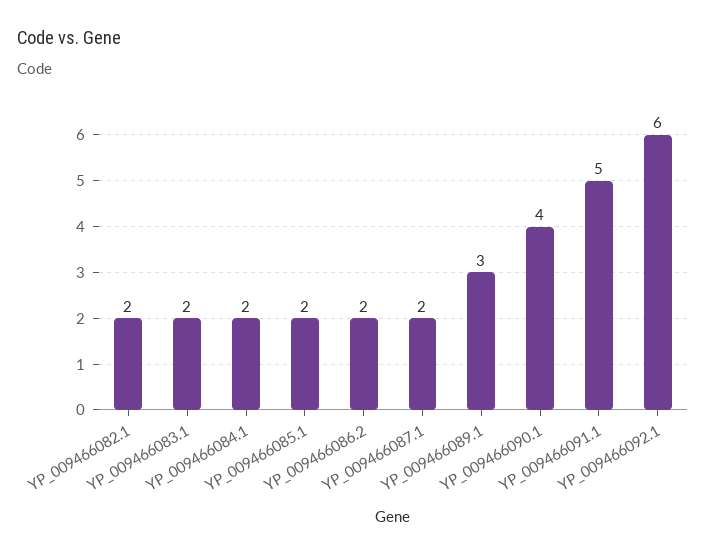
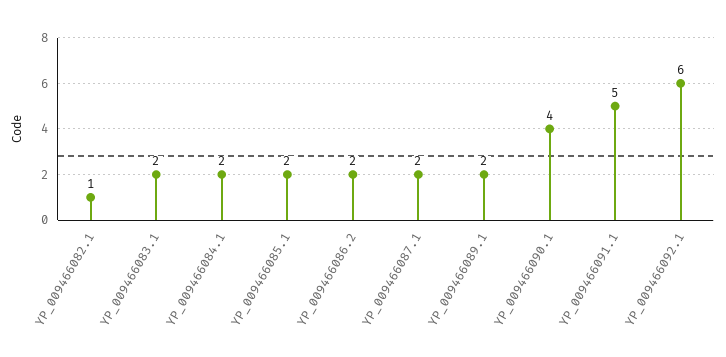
  {
-   "YP_009466082.1": 2,
+   "YP_009466082.1": 1,
    "YP_009466083.1": 2,
    "YP_009466084.1": 2,
    "YP_009466085.1": 2,
    "YP_009466086.2": 2,
    "YP_009466087.1": 2,
-   "YP_009466089.1": 3,
+   "YP_009466089.1": 2,
    "YP_009466090.1": 4,
    "YP_009466091.1": 5,
    "YP_009466092.1": 6
  }

